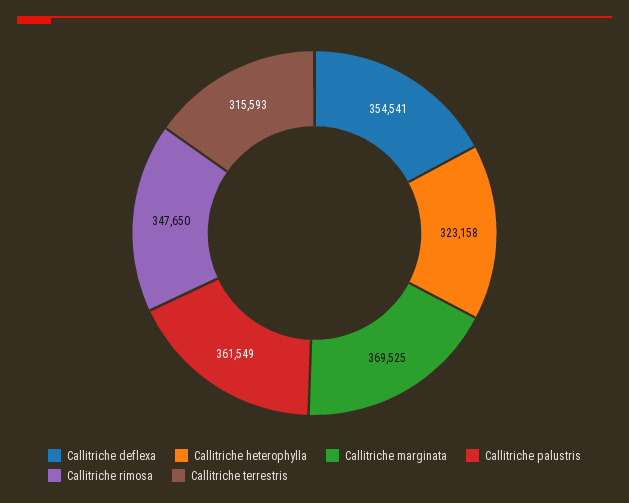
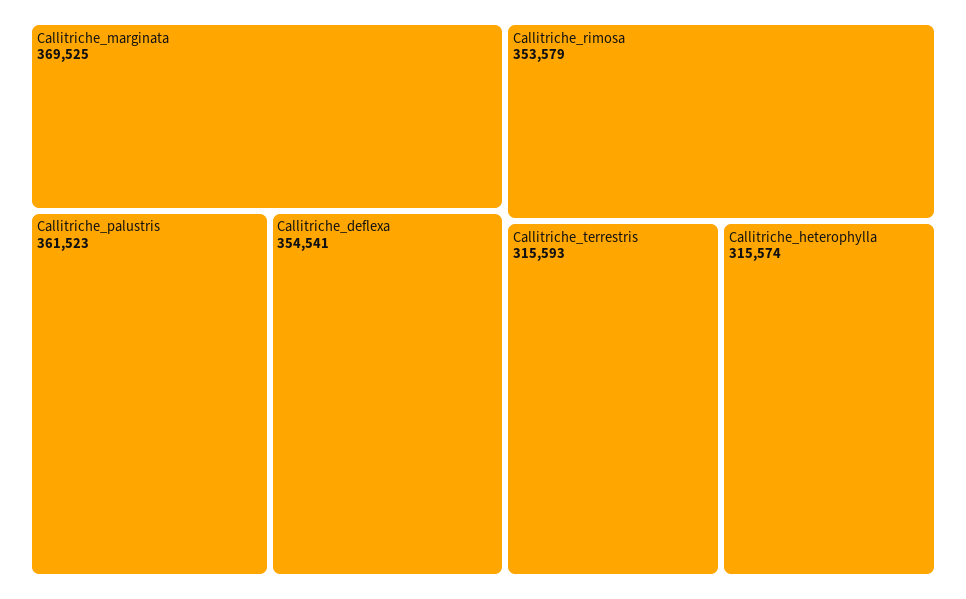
  {
    "Callitriche deflexa": 354541,
-   "Callitriche heterophylla": 323158,
+   "Callitriche heterophylla": 315574,
    "Callitriche marginata": 369525,
-   "Callitriche palustris": 361549,
+   "Callitriche palustris": 361523,
-   "Callitriche rimosa": 347650,
+   "Callitriche rimosa": 353579,
    "Callitriche terrestris": 315593
  }

